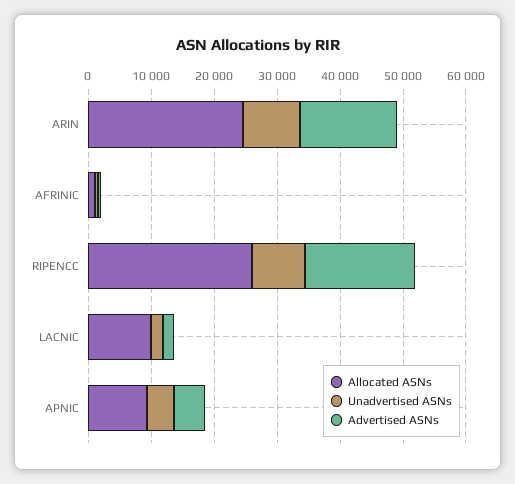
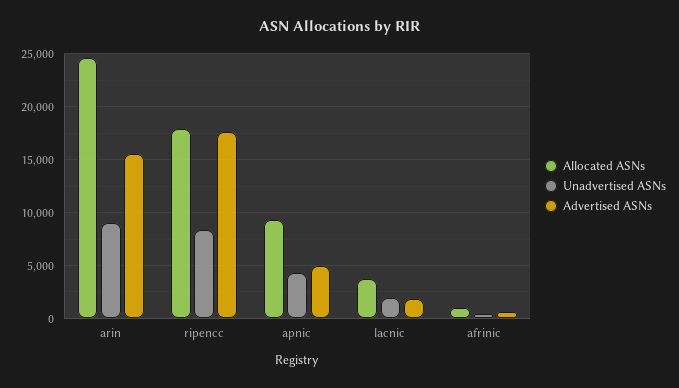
  {
    "Allocated ASNs": {
      "ARIN": 25000,
      "AFRINIC": 1000,
-     "RIPENCC": 26000,
+     "RIPENCC": 18000,
-     "LACNIC": 10000,
+     "LACNIC": 4000,
      "APNIC": 9000
    },
    "Unadvertised ASNs": {
      "ARIN": 9000,
      "AFRINIC": 0,
      "RIPENCC": 8000,
      "LACNIC": 2000,
      "APNIC": 4000
    },
    "Advertised ASNs": {
      "ARIN": 16000,
      "AFRINIC": 1000,
      "RIPENCC": 18000,
      "LACNIC": 2000,
      "APNIC": 5000
    }
  }

